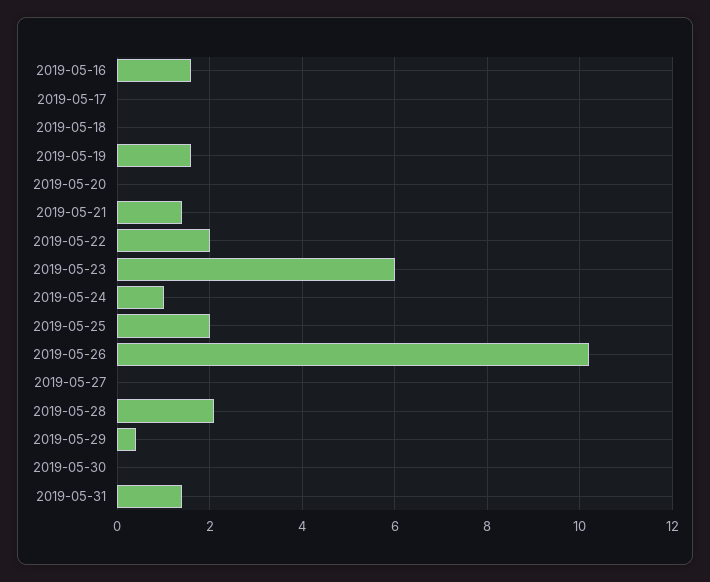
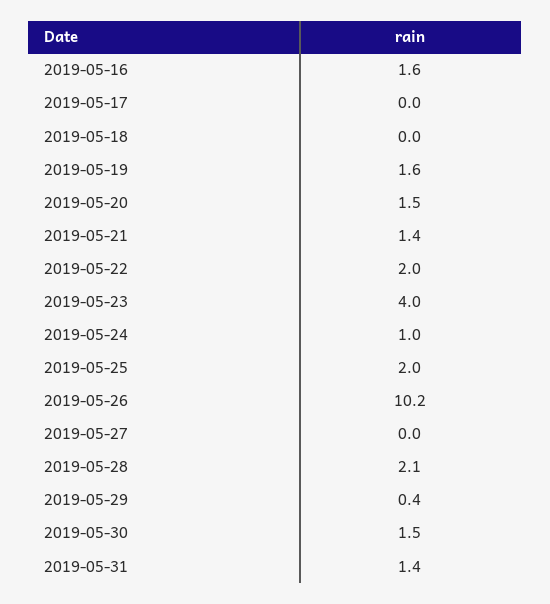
  {
    "2019-05-16": 1.6,
    "2019-05-17": 0,
    "2019-05-18": 0,
    "2019-05-19": 1.6,
-   "2019-05-20": 0,
+   "2019-05-20": 1.5,
    "2019-05-21": 1.4,
    "2019-05-22": 2,
-   "2019-05-23": 6,
+   "2019-05-23": 4,
    "2019-05-24": 1,
    "2019-05-25": 2,
    "2019-05-26": 10.2,
    "2019-05-27": 0,
    "2019-05-28": 2.1,
    "2019-05-29": 0.4,
-   "2019-05-30": 0,
+   "2019-05-30": 1.5,
    "2019-05-31": 1.4
  }

